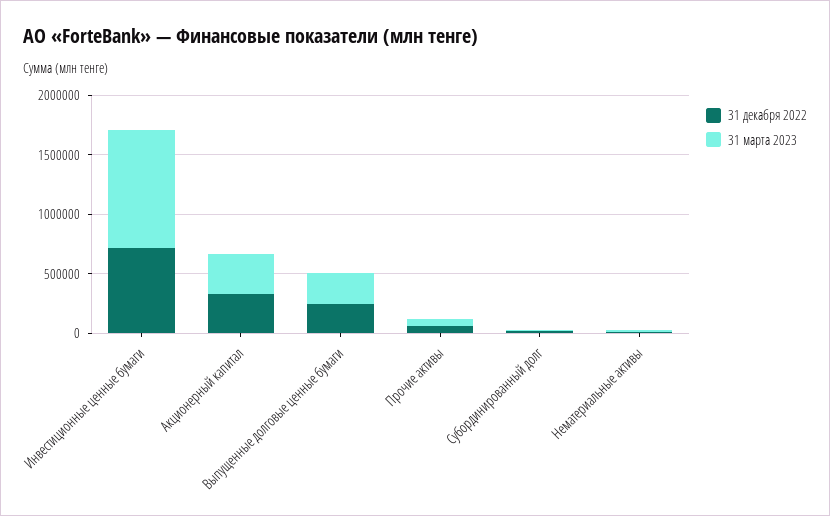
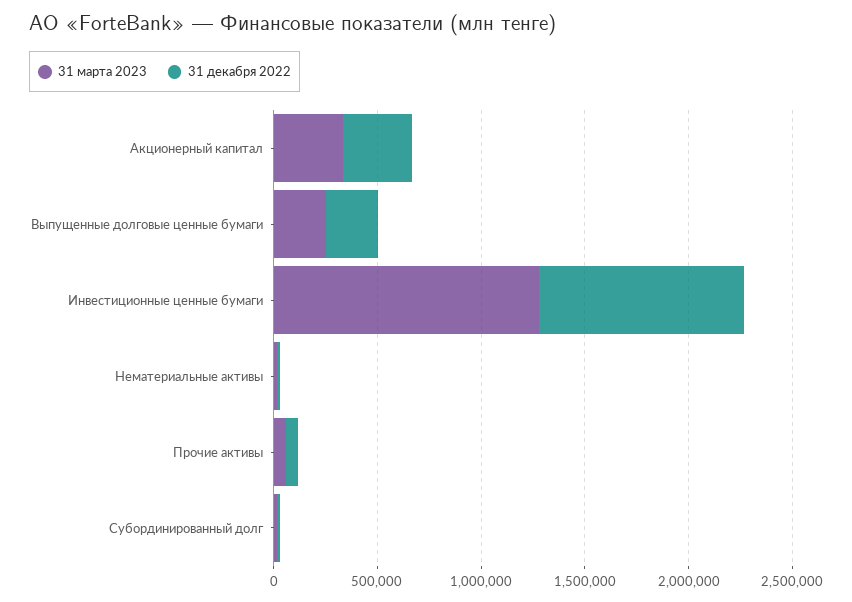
  {
    "31 декабря 2022": {
-     "Инвестиционные ценные бумаги": 700000,
+     "Инвестиционные ценные бумаги": 1000000,
      "Акционерный капитал": 300000,
      "Выпущенные долговые ценные бумаги": 200000,
      "Прочие активы": 100000,
      "Субординированный долг": 0,
      "Нематериальные активы": 0
    },
    "31 марта 2023": {
-     "Инвестиционные ценные бумаги": 1000000,
+     "Инвестиционные ценные бумаги": 1300000,
      "Акционерный капитал": 300000,
      "Выпущенные долговые ценные бумаги": 300000,
      "Прочие активы": 100000,
      "Субординированный долг": 0,
      "Нематериальные активы": 0
    }
  }

